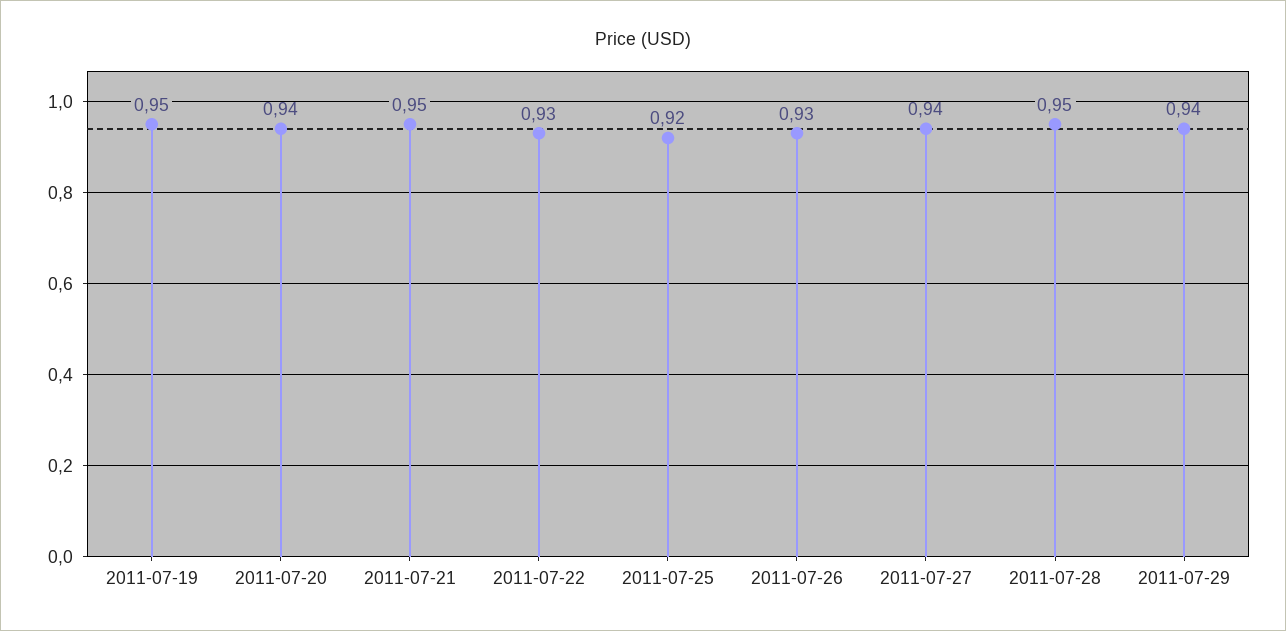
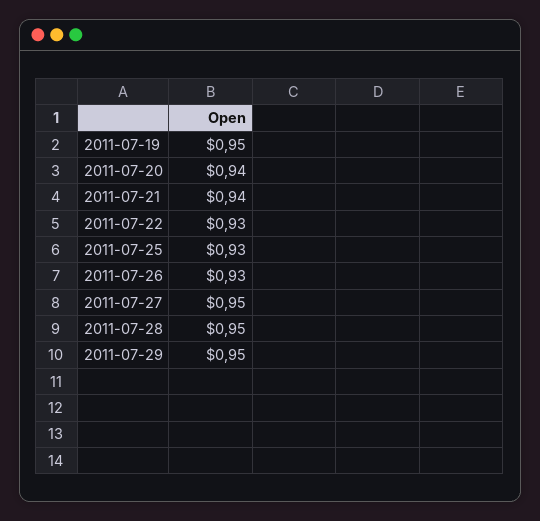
  {
    "2011-07-19": 0.95,
    "2011-07-20": 0.94,
-   "2011-07-21": 0.95,
+   "2011-07-21": 0.94,
    "2011-07-22": 0.93,
-   "2011-07-25": 0.92,
+   "2011-07-25": 0.93,
    "2011-07-26": 0.93,
-   "2011-07-27": 0.94,
+   "2011-07-27": 0.95,
    "2011-07-28": 0.95,
-   "2011-07-29": 0.94
+   "2011-07-29": 0.95
  }

